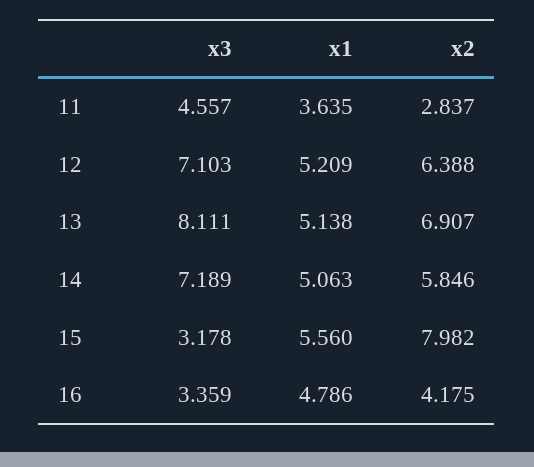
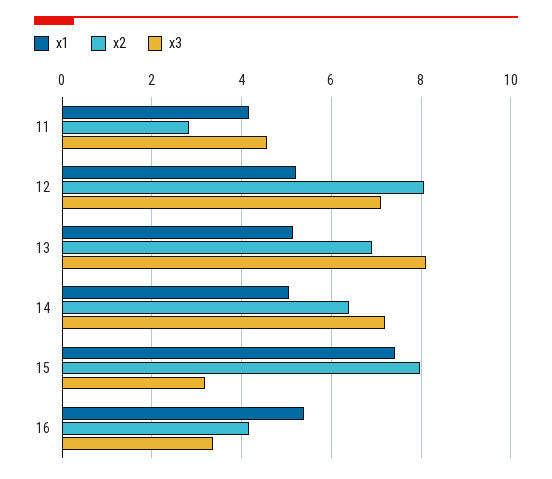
  {
    "x3": {
      "11": 4.557,
      "12": 7.103,
      "13": 8.111,
      "14": 7.189,
      "15": 3.178,
      "16": 3.359
    },
    "x1": {
-     "11": 3.635,
+     "11": 4.2,
      "12": 5.209,
      "13": 5.138,
      "14": 5.063,
-     "15": 5.56,
+     "15": 7.4,
-     "16": 4.786
+     "16": 5.4
    },
    "x2": {
      "11": 2.837,
-     "12": 6.388,
+     "12": 8,
      "13": 6.907,
-     "14": 5.846,
+     "14": 6.4,
      "15": 7.982,
      "16": 4.175
    }
  }

